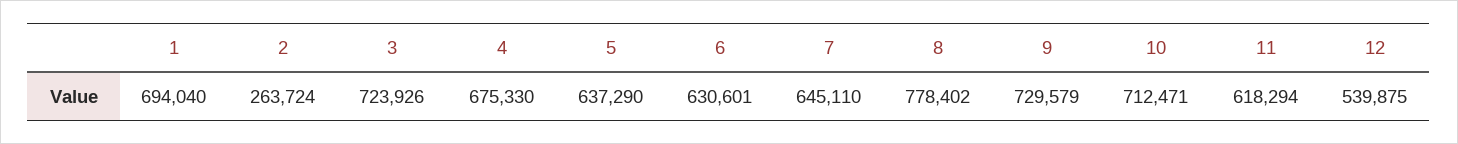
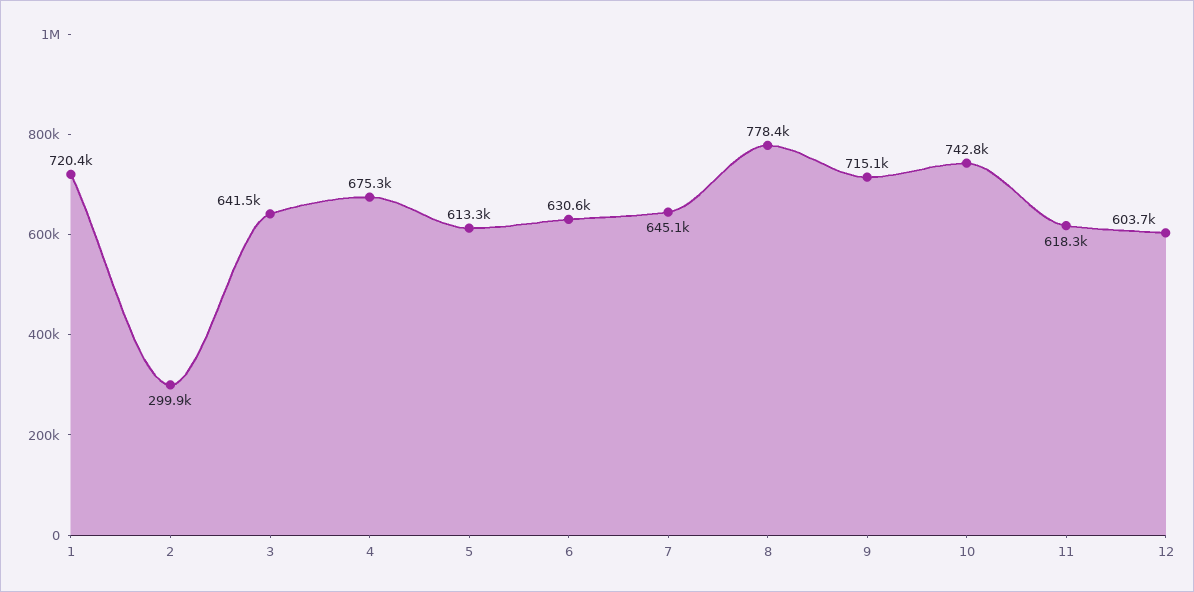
  {
-   "1": 694040,
+   "1": 720400,
-   "2": 263724,
+   "2": 299900,
-   "3": 723926,
+   "3": 641500,
    "4": 675330,
-   "5": 637290,
+   "5": 613300,
    "6": 630601,
    "7": 645110,
    "8": 778402,
-   "9": 729579,
+   "9": 715100,
-   "10": 712471,
+   "10": 742800,
    "11": 618294,
-   "12": 539875
+   "12": 603700
  }

